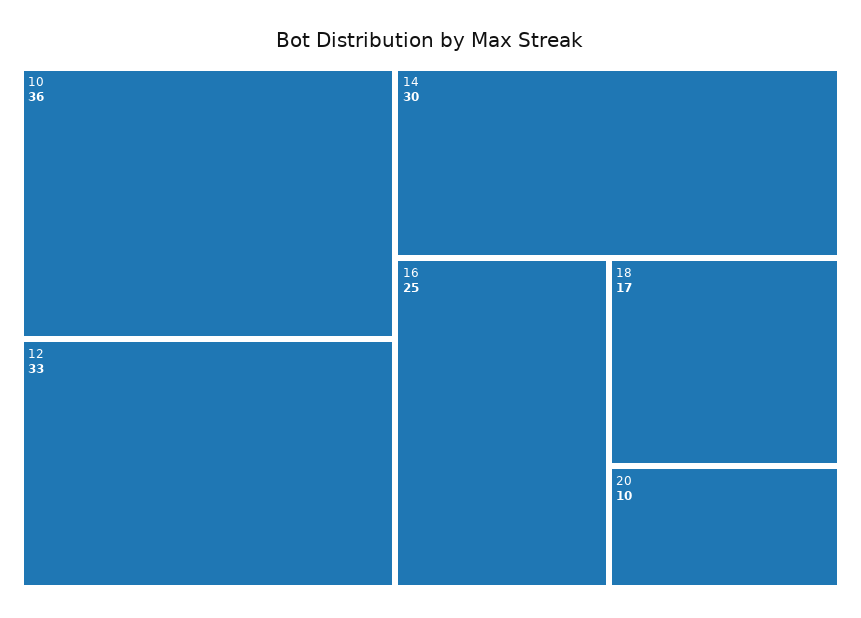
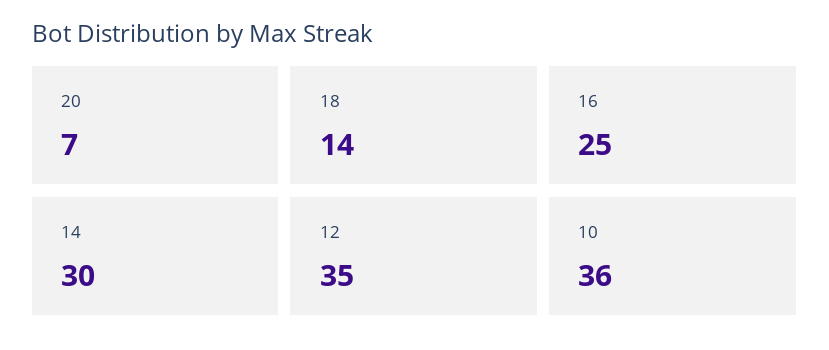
  {
    "10": 36,
-   "12": 33,
+   "12": 35,
    "14": 30,
    "16": 25,
-   "18": 17,
+   "18": 14,
-   "20": 10
+   "20": 7
  }

